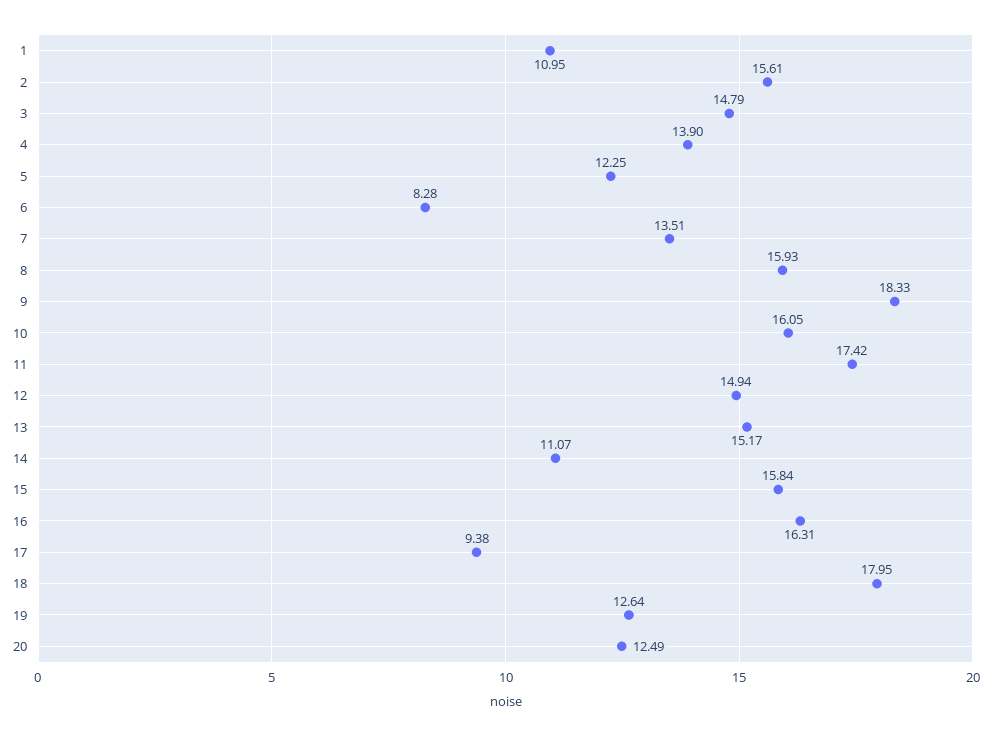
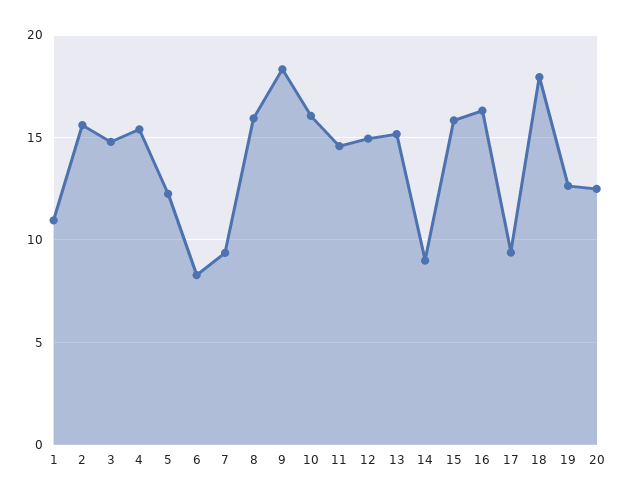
  {
    "1": 10.95,
    "2": 15.61,
    "3": 14.79,
-   "4": 13.9,
+   "4": 15.5,
    "5": 12.25,
    "6": 8.28,
-   "7": 13.51,
+   "7": 9.5,
    "8": 15.93,
    "9": 18.33,
    "10": 16.05,
-   "11": 17.42,
+   "11": 14.5,
    "12": 14.94,
    "13": 15.17,
-   "14": 11.07,
+   "14": 9,
    "15": 15.84,
    "16": 16.31,
    "17": 9.38,
    "18": 17.95,
    "19": 12.64,
    "20": 12.49
  }

